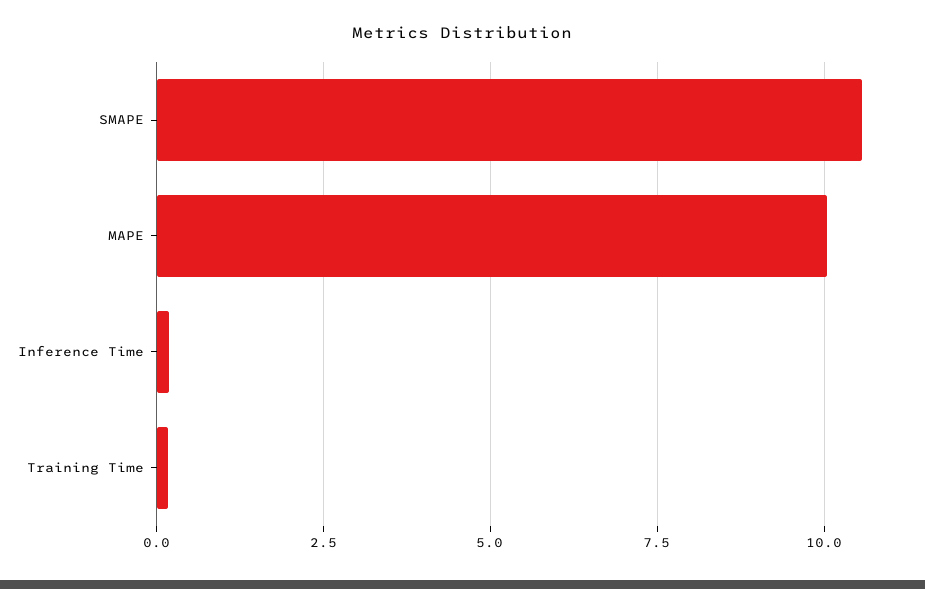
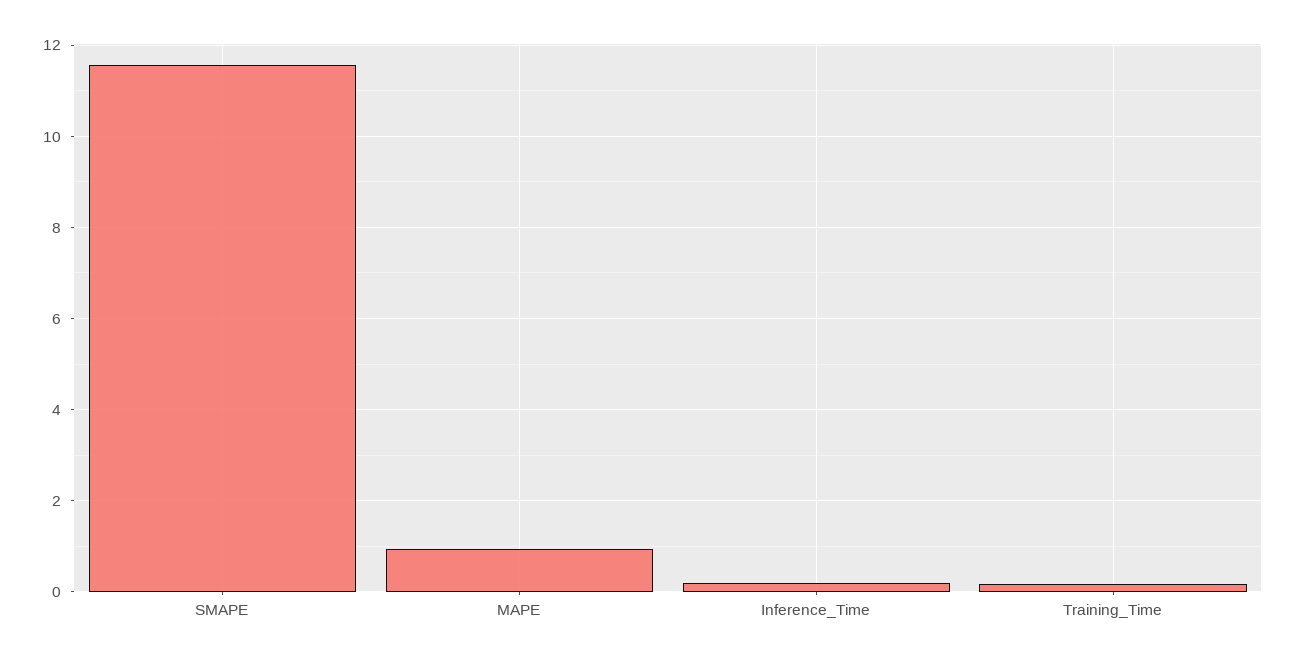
  {
-   "SMAPE": 10.5,
+   "SMAPE": 11.6,
-   "MAPE": 10,
+   "MAPE": 1,
    "Inference Time": 0.2,
    "Training Time": 0.2
  }

